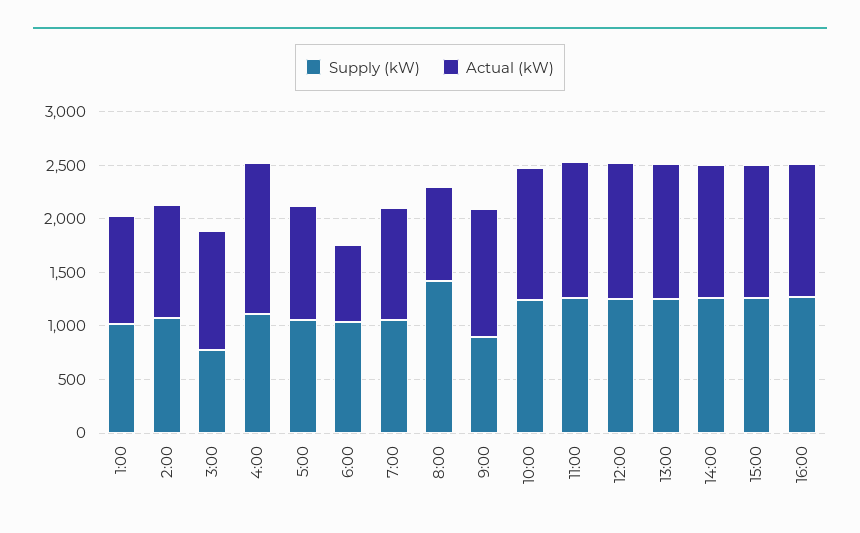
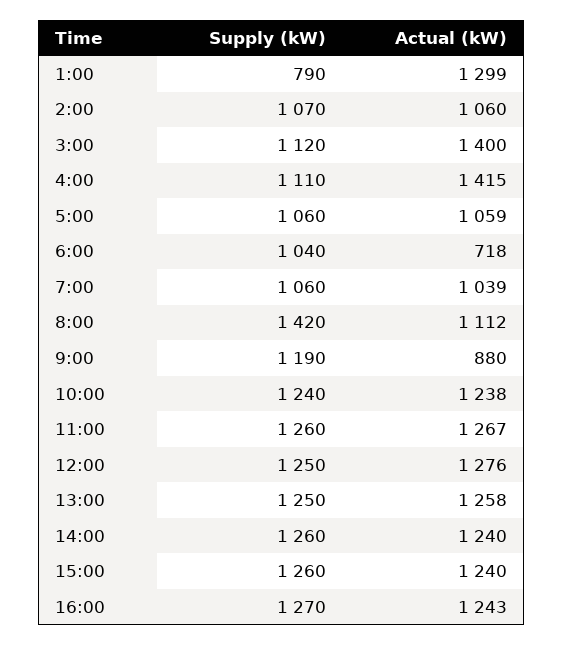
  {
    "Supply (kW)": {
-     "1:00": 1000,
+     "1:00": 790,
      "2:00": 1070,
-     "3:00": 800,
+     "3:00": 1120,
      "4:00": 1110,
      "5:00": 1060,
      "6:00": 1040,
      "7:00": 1060,
      "8:00": 1420,
-     "9:00": 900,
+     "9:00": 1190,
      "10:00": 1240,
      "11:00": 1260,
      "12:00": 1250,
      "13:00": 1250,
      "14:00": 1260,
      "15:00": 1260,
      "16:00": 1270
    },
    "Actual (kW)": {
-     "1:00": 1000,
+     "1:00": 1299,
      "2:00": 1060,
-     "3:00": 1100,
+     "3:00": 1400,
      "4:00": 1415,
      "5:00": 1059,
      "6:00": 718,
      "7:00": 1039,
-     "8:00": 900,
+     "8:00": 1112,
-     "9:00": 1200,
+     "9:00": 880,
      "10:00": 1238,
      "11:00": 1267,
      "12:00": 1276,
      "13:00": 1258,
      "14:00": 1240,
      "15:00": 1240,
      "16:00": 1243
    }
  }

